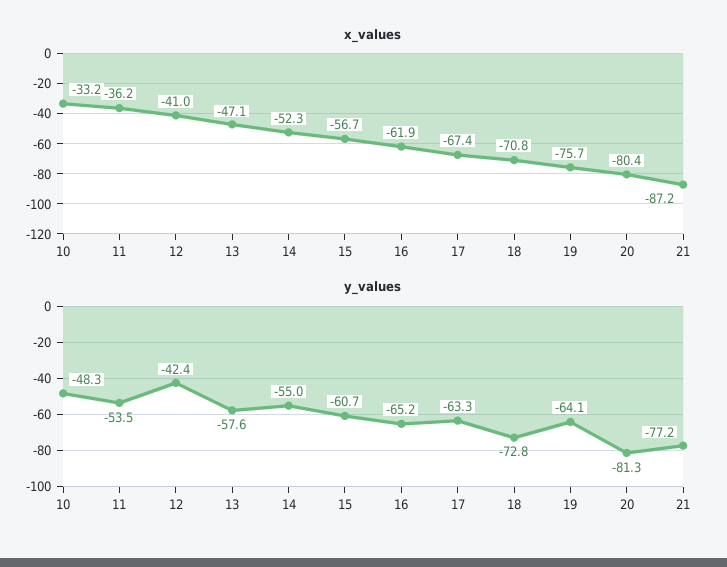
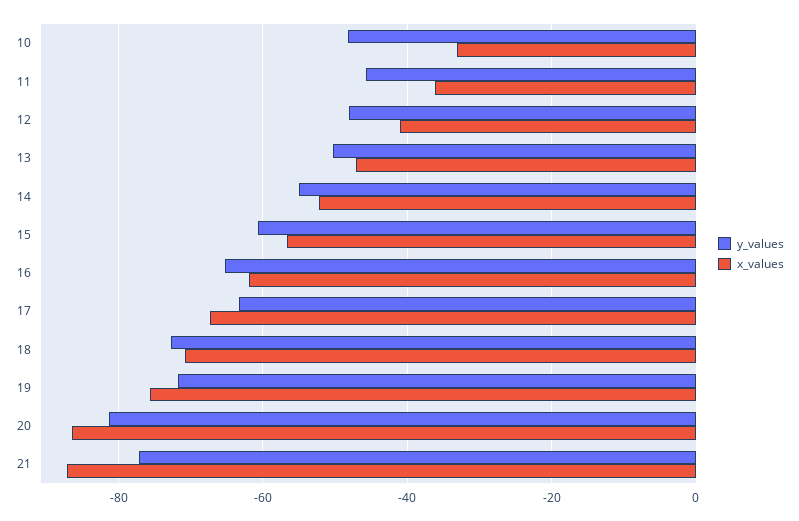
  {
    "x_values": {
      "10": -33.2,
      "11": -36.2,
      "12": -41,
      "13": -47.1,
      "14": -52.3,
      "15": -56.7,
      "16": -61.9,
      "17": -67.4,
      "18": -70.8,
      "19": -75.7,
-     "20": -80.4,
+     "20": -86,
      "21": -87.2
    },
    "y_values": {
      "10": -48.3,
-     "11": -53.5,
+     "11": -46,
-     "12": -42.4,
+     "12": -48,
-     "13": -57.6,
+     "13": -50,
      "14": -55,
      "15": -60.7,
      "16": -65.2,
      "17": -63.3,
      "18": -72.8,
-     "19": -64.1,
+     "19": -72,
      "20": -81.3,
      "21": -77.2
    }
  }

